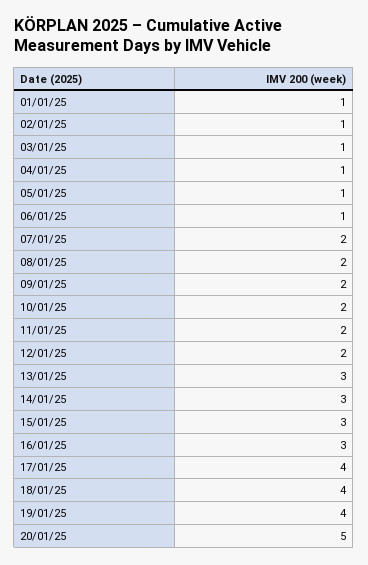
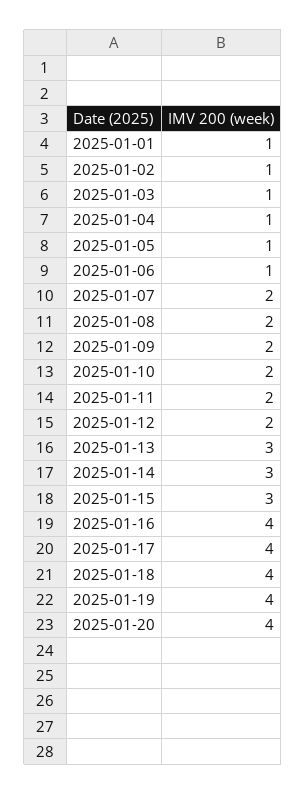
  {
    "01/01/25": 1,
    "02/01/25": 1,
    "03/01/25": 1,
    "04/01/25": 1,
    "05/01/25": 1,
    "06/01/25": 1,
    "07/01/25": 2,
    "08/01/25": 2,
    "09/01/25": 2,
    "10/01/25": 2,
    "11/01/25": 2,
    "12/01/25": 2,
    "13/01/25": 3,
    "14/01/25": 3,
    "15/01/25": 3,
-   "16/01/25": 3,
+   "16/01/25": 4,
    "17/01/25": 4,
    "18/01/25": 4,
    "19/01/25": 4,
-   "20/01/25": 5
+   "20/01/25": 4
  }

